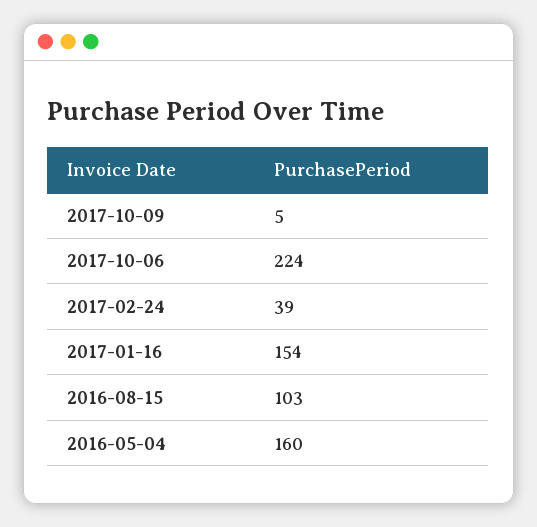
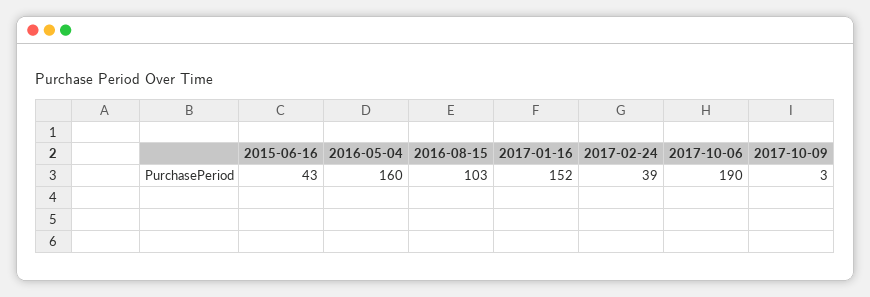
  {
-   "2017-10-09": 5,
+   "2017-10-09": 3,
-   "2017-10-06": 224,
+   "2017-10-06": 190,
    "2017-02-24": 39,
-   "2017-01-16": 154,
+   "2017-01-16": 152,
    "2016-08-15": 103,
-   "2016-05-04": 160
+   "2016-05-04": 160,
+   "2015-06-16": 43
  }

